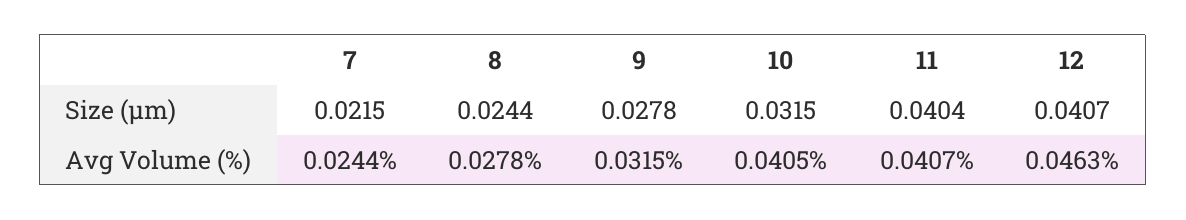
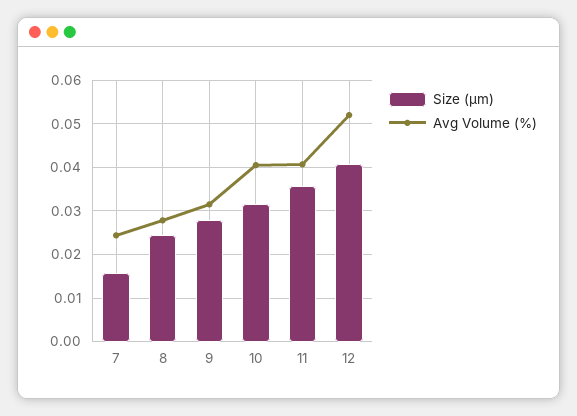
  {
    "Size (μm)": {
-     "7": 0.0215,
+     "7": 0.016,
      "8": 0.0244,
      "9": 0.0278,
      "10": 0.0315,
-     "11": 0.0404,
+     "11": 0.036,
      "12": 0.0407
    },
    "Avg Volume (%)": {
      "7": 0.0244,
      "8": 0.0278,
      "9": 0.0315,
      "10": 0.0405,
      "11": 0.0407,
-     "12": 0.0463
+     "12": 0.052
    }
  }

